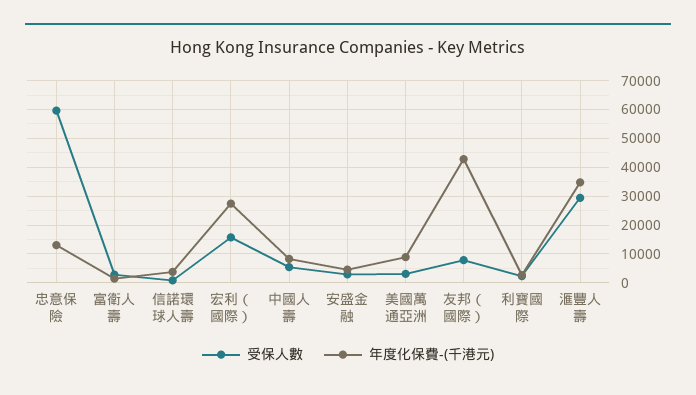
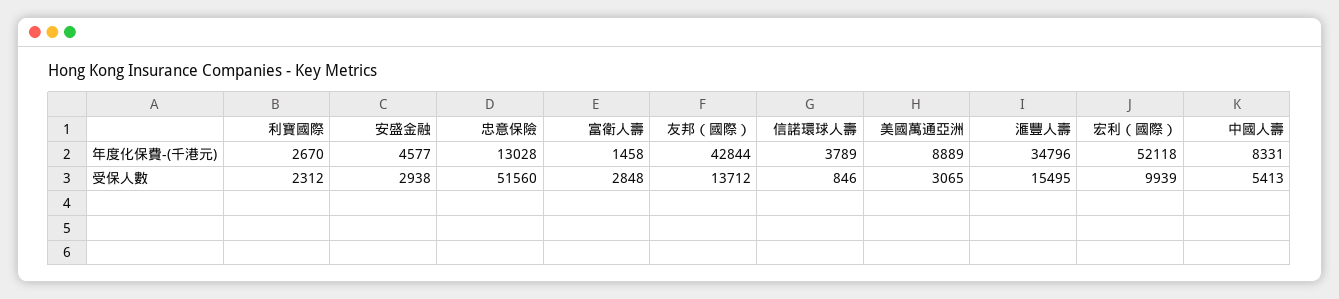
  {
    "受保人數": {
-     "忠意保險": 60000,
+     "忠意保險": 51560,
      "富衛人壽": 2848,
      "信諾環球人壽": 846,
-     "宏利（國際）": 15000,
+     "宏利（國際）": 9939,
      "中國人壽": 5413,
      "安盛金融": 2938,
      "美國萬通亞洲": 3065,
-     "友邦（國際）": 7500,
+     "友邦（國際）": 13712,
      "利寶國際": 2312,
-     "滙豐人壽": 30000
+     "滙豐人壽": 15495
    },
    "年度化保費-(千港元)": {
      "忠意保險": 13028,
      "富衛人壽": 1458,
      "信諾環球人壽": 3789,
-     "宏利（國際）": 27500,
+     "宏利（國際）": 52118,
      "中國人壽": 8331,
      "安盛金融": 4577,
      "美國萬通亞洲": 8889,
      "友邦（國際）": 42844,
      "利寶國際": 2670,
      "滙豐人壽": 34796
    }
  }

